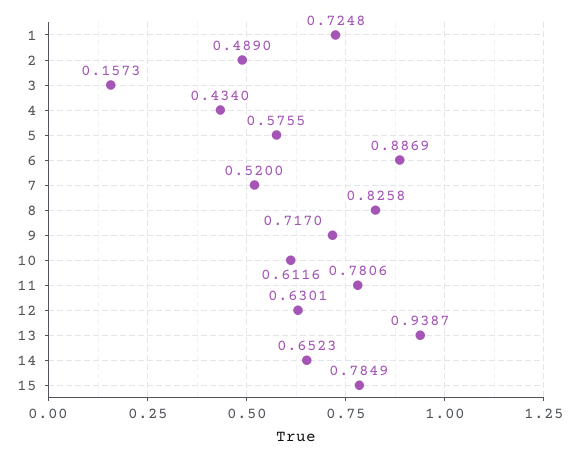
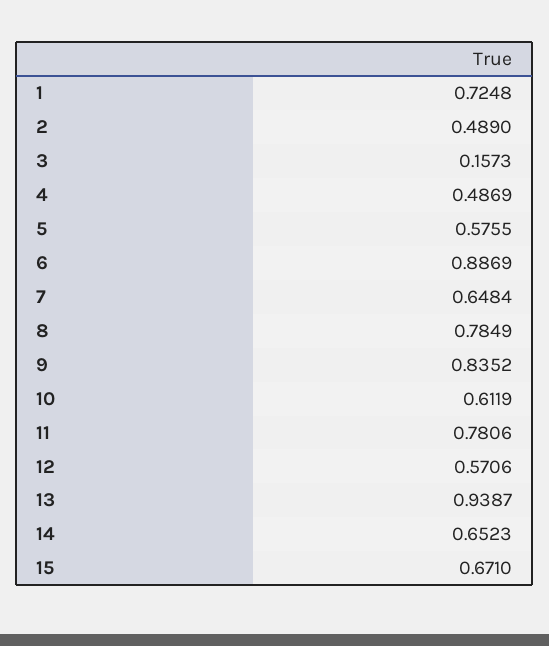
  {
    "1": 0.7248,
    "2": 0.489,
    "3": 0.1573,
-   "4": 0.434,
+   "4": 0.4869,
    "5": 0.5755,
    "6": 0.8869,
-   "7": 0.52,
+   "7": 0.6484,
-   "8": 0.8258,
+   "8": 0.7849,
-   "9": 0.717,
+   "9": 0.8352,
-   "10": 0.6116,
+   "10": 0.6119,
    "11": 0.7806,
-   "12": 0.6301,
+   "12": 0.5706,
    "13": 0.9387,
    "14": 0.6523,
-   "15": 0.7849
+   "15": 0.671
  }

